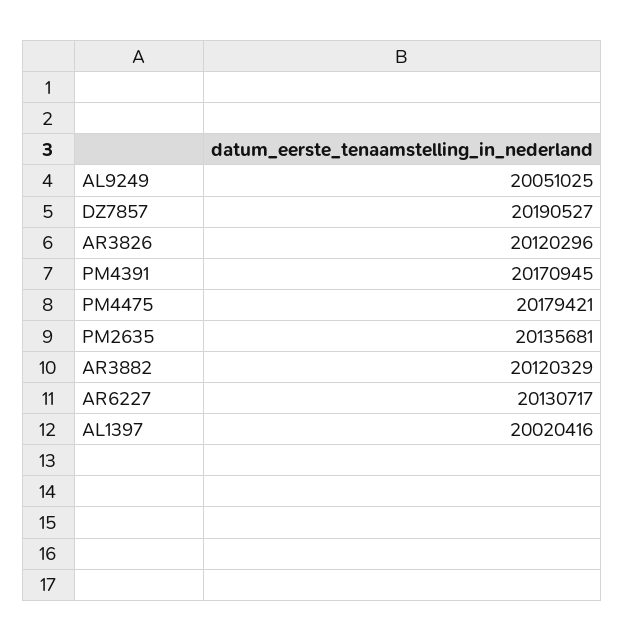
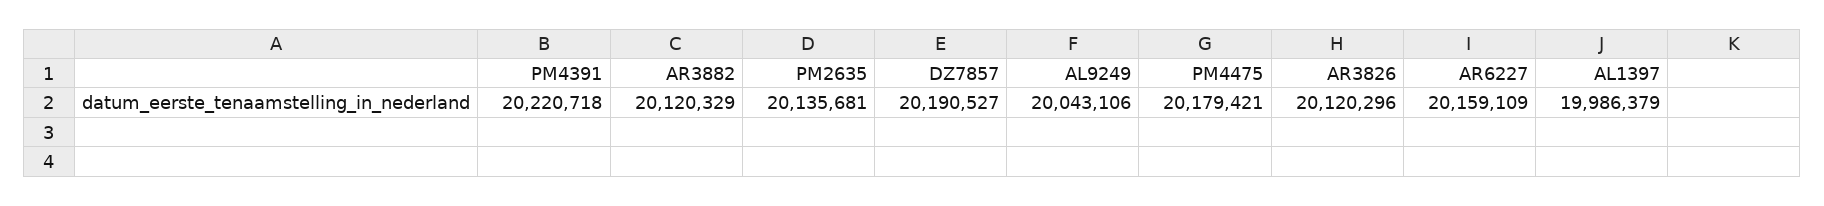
  {
-   "AL9249": 20051025,
+   "AL9249": 20043106,
    "DZ7857": 20190527,
    "AR3826": 20120296,
-   "PM4391": 20170945,
+   "PM4391": 20220718,
    "PM4475": 20179421,
    "PM2635": 20135681,
    "AR3882": 20120329,
-   "AR6227": 20130717,
+   "AR6227": 20159109,
-   "AL1397": 20020416
+   "AL1397": 19986379
  }

